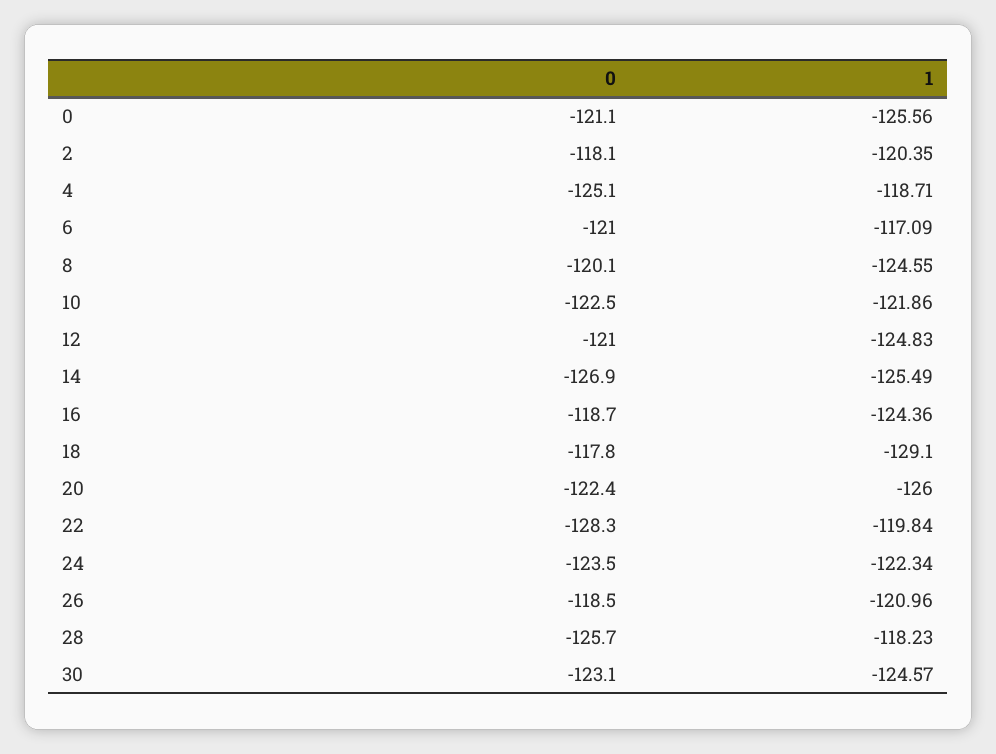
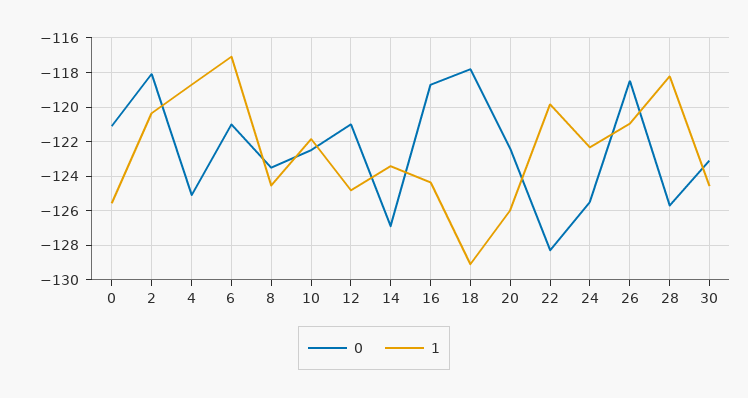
  {
    "0": {
      "0": -121.1,
      "2": -118.1,
      "4": -125.1,
      "6": -121,
-     "8": -120.1,
+     "8": -123.5,
      "10": -122.5,
      "12": -121,
      "14": -126.9,
      "16": -118.7,
      "18": -117.8,
      "20": -122.4,
      "22": -128.3,
-     "24": -123.5,
+     "24": -125.5,
      "26": -118.5,
      "28": -125.7,
      "30": -123.1
    },
    "1": {
      "0": -125.56,
      "2": -120.35,
      "4": -118.71,
      "6": -117.09,
      "8": -124.55,
      "10": -121.86,
      "12": -124.83,
-     "14": -125.49,
+     "14": -123.5,
      "16": -124.36,
      "18": -129.1,
      "20": -126,
      "22": -119.84,
      "24": -122.34,
      "26": -120.96,
      "28": -118.23,
      "30": -124.57
    }
  }

